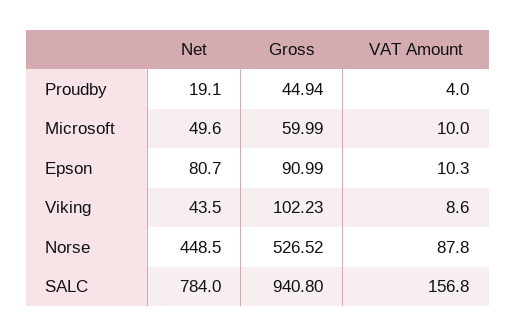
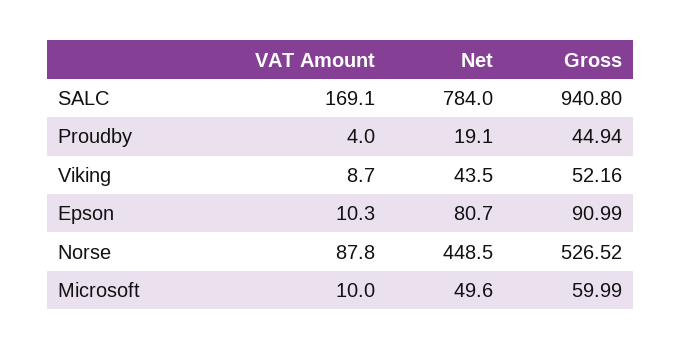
  {
    "Net": {
      "Proudby": 19.1,
      "Microsoft": 49.6,
      "Epson": 80.7,
      "Viking": 43.5,
      "Norse": 448.5,
      "SALC": 784
    },
    "Gross": {
      "Proudby": 44.94,
      "Microsoft": 59.99,
      "Epson": 90.99,
-     "Viking": 102.23,
+     "Viking": 52.16,
      "Norse": 526.52,
      "SALC": 940.8
    },
    "VAT Amount": {
      "Proudby": 4,
      "Microsoft": 10,
      "Epson": 10.3,
-     "Viking": 8.6,
+     "Viking": 8.7,
      "Norse": 87.8,
-     "SALC": 156.8
+     "SALC": 169.1
    }
  }

